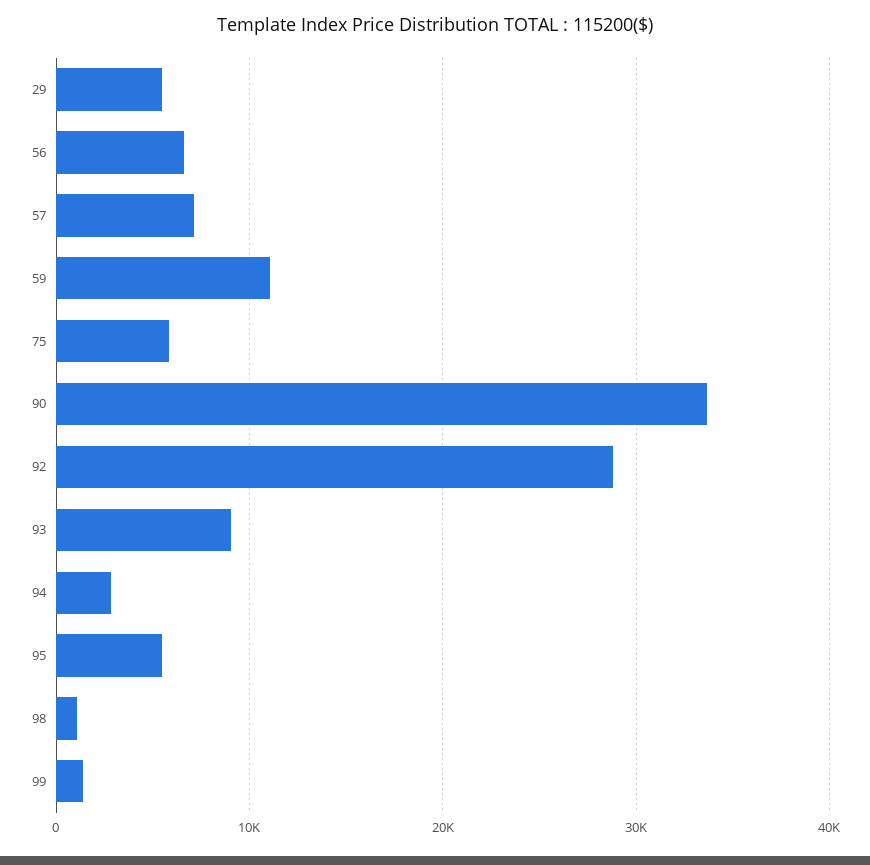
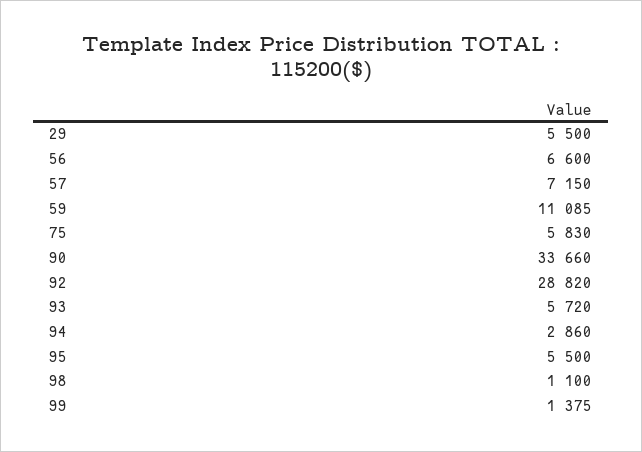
  {
    "29": 5500,
    "56": 6600,
    "57": 7150,
    "59": 11085,
    "75": 5830,
    "90": 33660,
    "92": 28820,
-   "93": 9000,
+   "93": 5720,
    "94": 2860,
    "95": 5500,
    "98": 1100,
    "99": 1375
  }

